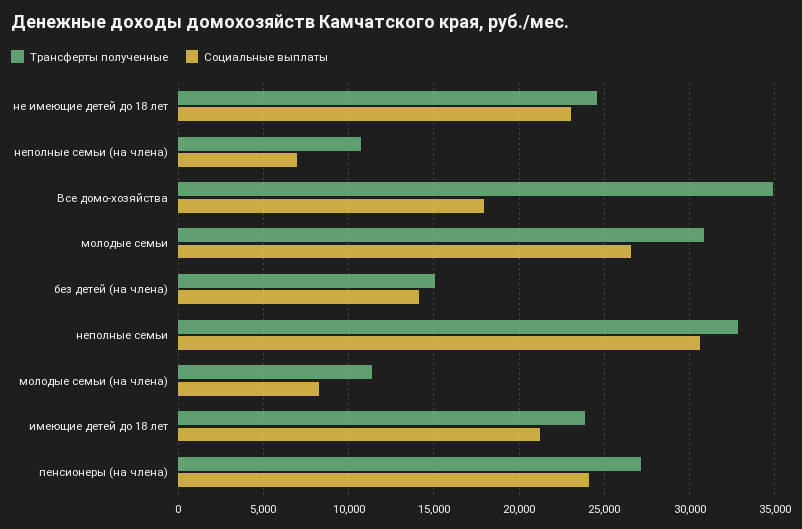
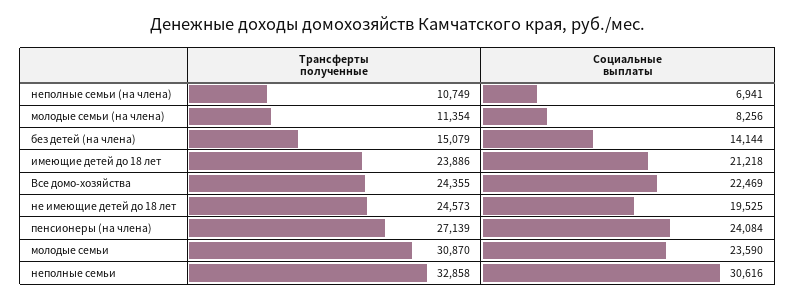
  {
    "Трансферты полученные": {
      "не имеющие детей до 18 лет": 24573,
      "неполные семьи (на члена)": 10749,
-     "Все домо-хозяйства": 35000,
+     "Все домо-хозяйства": 24355,
      "молодые семьи": 30870,
      "без детей (на члена)": 15079,
      "неполные семьи": 32858,
      "молодые семьи (на члена)": 11354,
      "имеющие детей до 18 лет": 23886,
      "пенсионеры (на члена)": 27139
    },
    "Социальные выплаты": {
-     "не имеющие детей до 18 лет": 23000,
+     "не имеющие детей до 18 лет": 19525,
      "неполные семьи (на члена)": 6941,
-     "Все домо-хозяйства": 18000,
+     "Все домо-хозяйства": 22469,
-     "молодые семьи": 26500,
+     "молодые семьи": 23590,
      "без детей (на члена)": 14144,
      "неполные семьи": 30616,
      "молодые семьи (на члена)": 8256,
      "имеющие детей до 18 лет": 21218,
      "пенсионеры (на члена)": 24084
    }
  }

